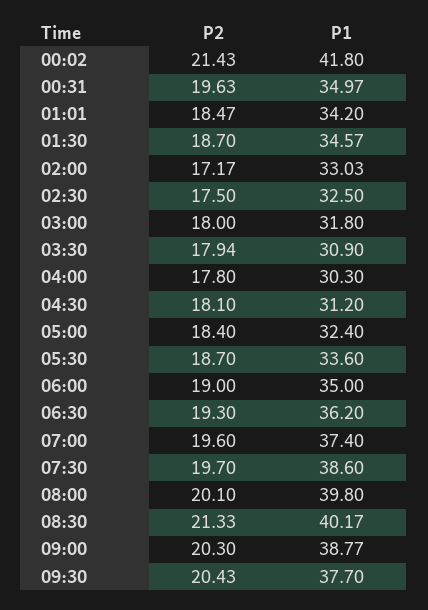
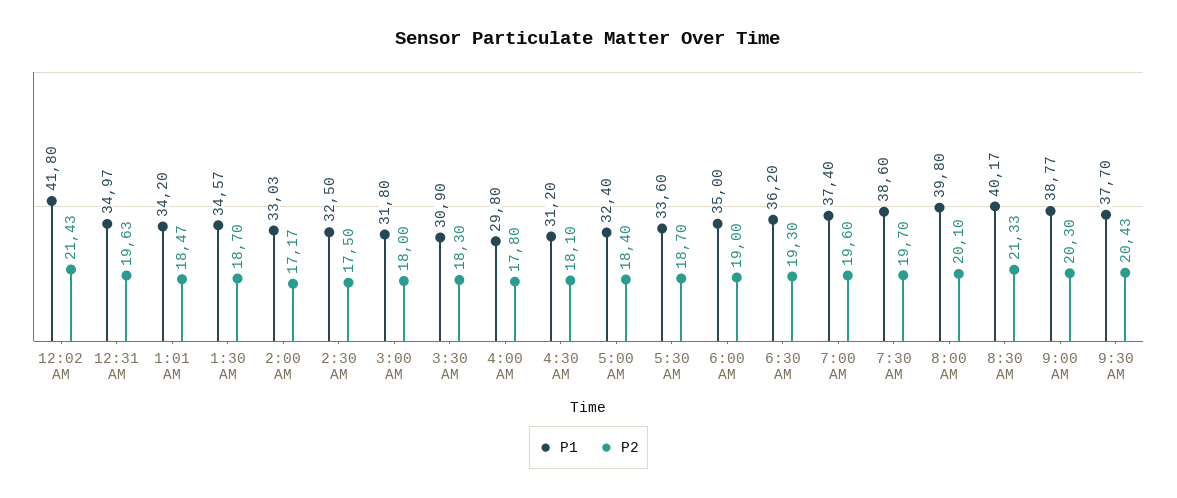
  {
    "P2": {
      "00:02": 21.43,
      "00:31": 19.63,
      "01:01": 18.47,
      "01:30": 18.7,
      "02:00": 17.17,
      "02:30": 17.5,
      "03:00": 18,
-     "03:30": 17.94,
+     "03:30": 18.3,
      "04:00": 17.8,
      "04:30": 18.1,
      "05:00": 18.4,
      "05:30": 18.7,
      "06:00": 19,
      "06:30": 19.3,
      "07:00": 19.6,
      "07:30": 19.7,
      "08:00": 20.1,
      "08:30": 21.33,
      "09:00": 20.3,
      "09:30": 20.43
    },
    "P1": {
      "00:02": 41.8,
      "00:31": 34.97,
      "01:01": 34.2,
      "01:30": 34.57,
      "02:00": 33.03,
      "02:30": 32.5,
      "03:00": 31.8,
      "03:30": 30.9,
-     "04:00": 30.3,
+     "04:00": 29.8,
      "04:30": 31.2,
      "05:00": 32.4,
      "05:30": 33.6,
      "06:00": 35,
      "06:30": 36.2,
      "07:00": 37.4,
      "07:30": 38.6,
      "08:00": 39.8,
      "08:30": 40.17,
      "09:00": 38.77,
      "09:30": 37.7
    }
  }

